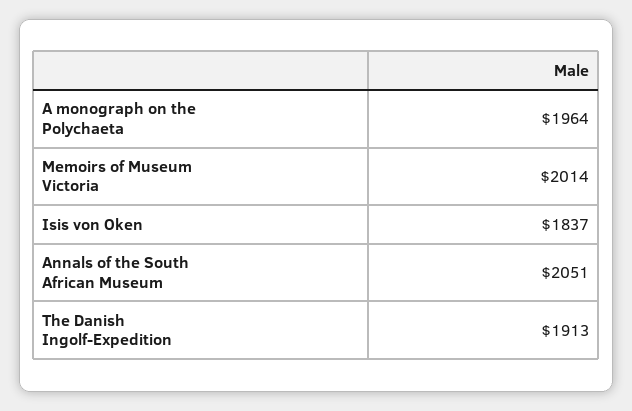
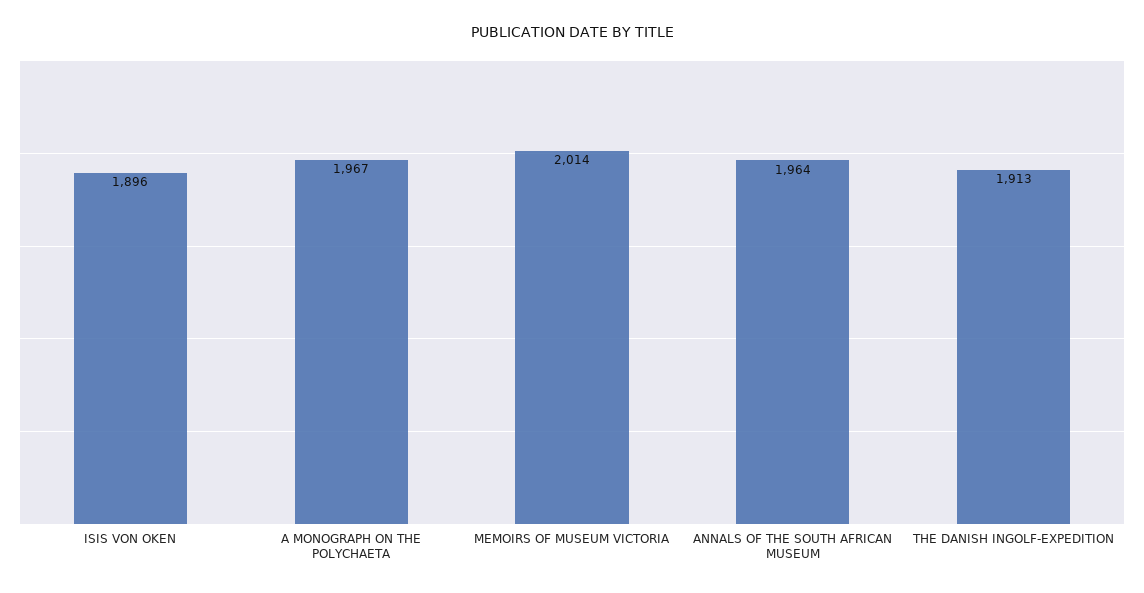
  {
-   "A monograph on the Polychaeta": 1964,
+   "A monograph on the Polychaeta": 1967,
    "Memoirs of Museum Victoria": 2014,
-   "Isis von Oken": 1837,
+   "Isis von Oken": 1896,
-   "Annals of the South African Museum": 2051,
+   "Annals of the South African Museum": 1964,
    "The Danish Ingolf-Expedition": 1913
  }

